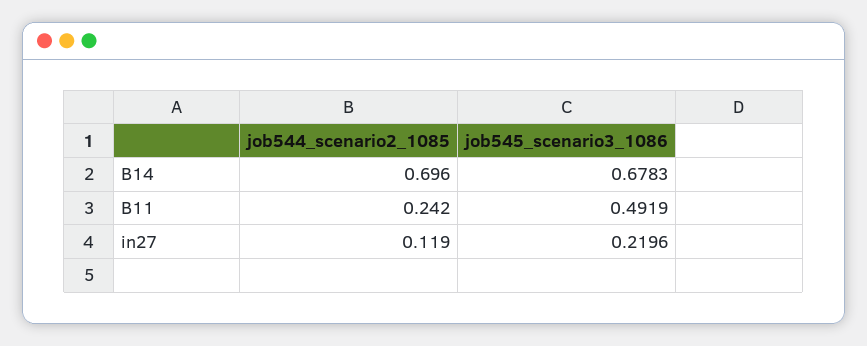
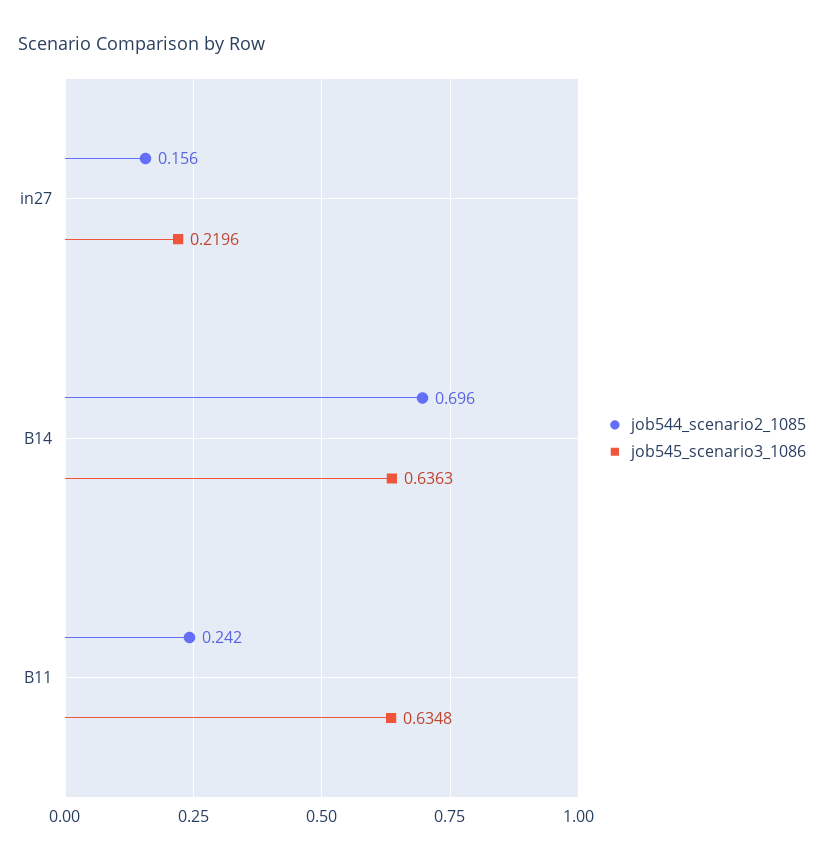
  {
    "job544_scenario2_1085": {
      "B14": 0.696,
      "B11": 0.242,
-     "in27": 0.119
+     "in27": 0.156
    },
    "job545_scenario3_1086": {
-     "B14": 0.6783,
+     "B14": 0.6363,
-     "B11": 0.4919,
+     "B11": 0.6348,
      "in27": 0.2196
    }
  }

